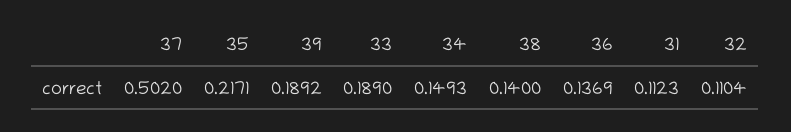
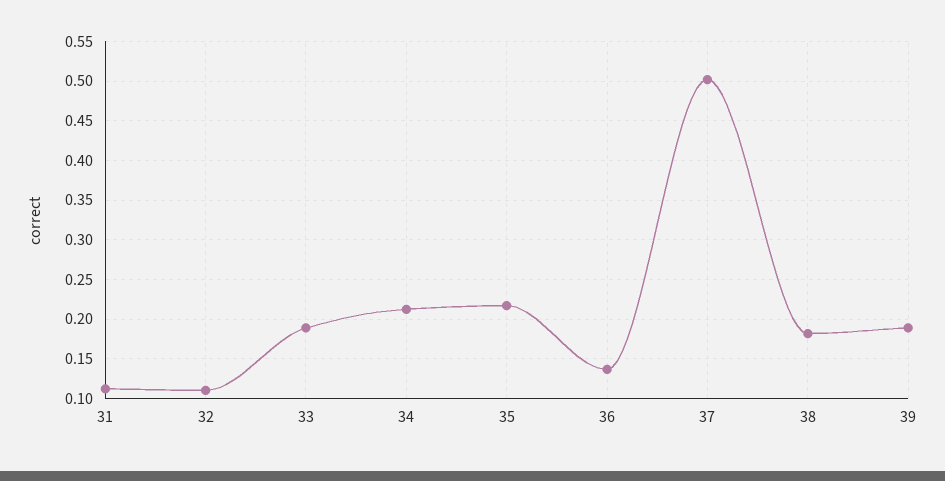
  {
    "37": 0.502,
    "35": 0.2171,
    "39": 0.1892,
    "33": 0.189,
-   "34": 0.1493,
+   "34": 0.21,
-   "38": 0.14,
+   "38": 0.18,
    "36": 0.1369,
    "31": 0.1123,
    "32": 0.1104
  }

